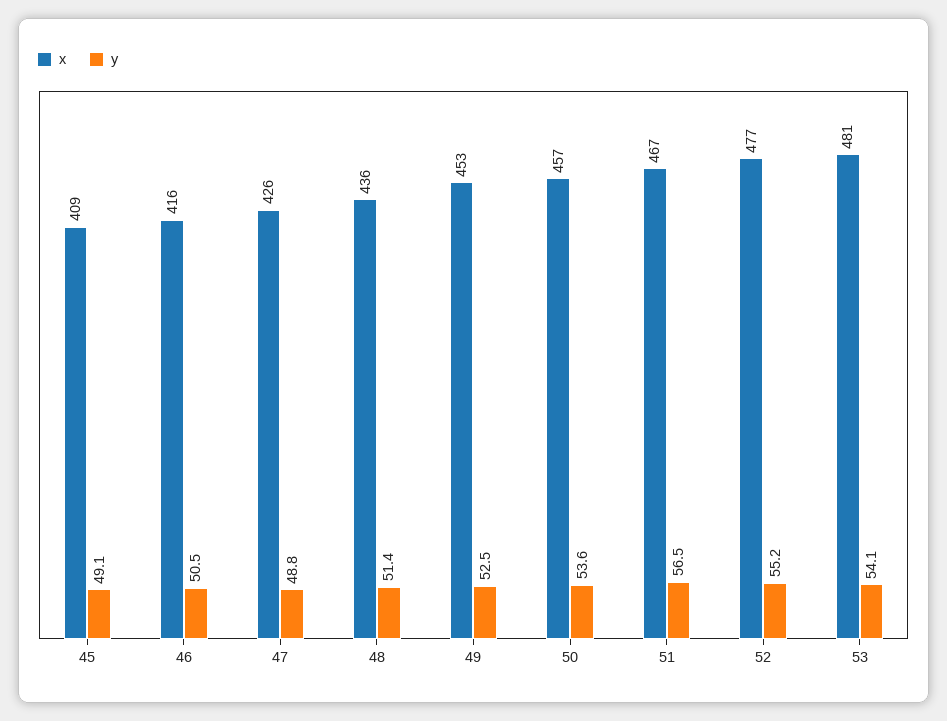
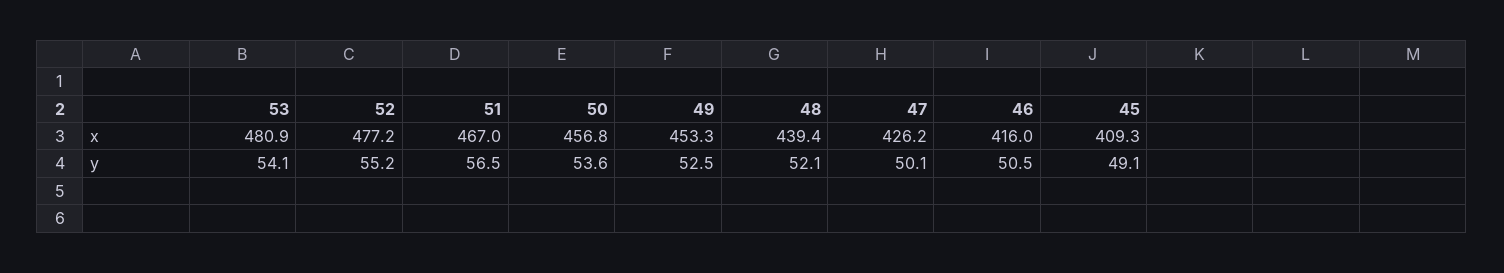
  {
    "x": {
      "45": 409.3,
      "46": 416,
      "47": 426.2,
-     "48": 436,
+     "48": 439.4,
      "49": 453.3,
      "50": 456.8,
      "51": 467,
      "52": 477.2,
      "53": 480.9
    },
    "y": {
      "45": 49.1,
      "46": 50.5,
-     "47": 48.8,
+     "47": 50.1,
-     "48": 51.4,
+     "48": 52.1,
      "49": 52.5,
      "50": 53.6,
      "51": 56.5,
      "52": 55.2,
      "53": 54.1
    }
  }

